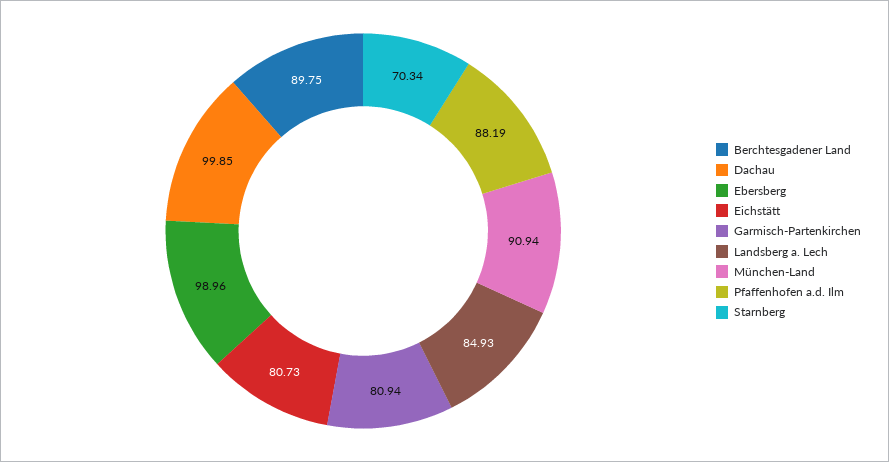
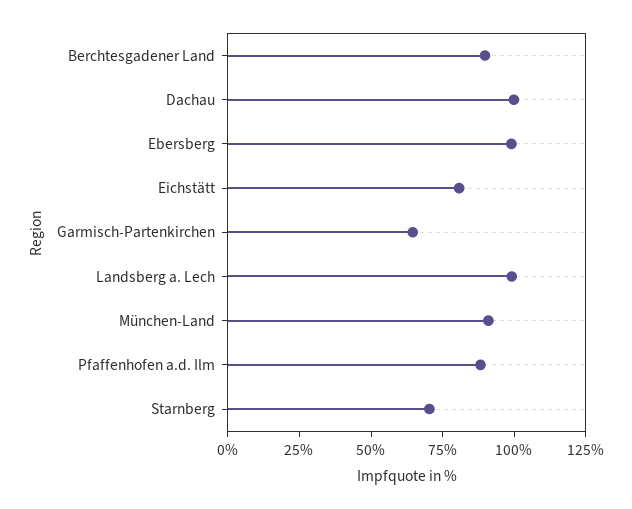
  {
    "Berchtesgadener Land": 89.75,
    "Dachau": 99.85,
    "Ebersberg": 98.96,
    "Eichstätt": 80.73,
-   "Garmisch-Partenkirchen": 80.94,
+   "Garmisch-Partenkirchen": 65,
-   "Landsberg a. Lech": 84.93,
+   "Landsberg a. Lech": 100,
    "München-Land": 90.94,
    "Pfaffenhofen a.d. Ilm": 88.19,
    "Starnberg": 70.34
  }

